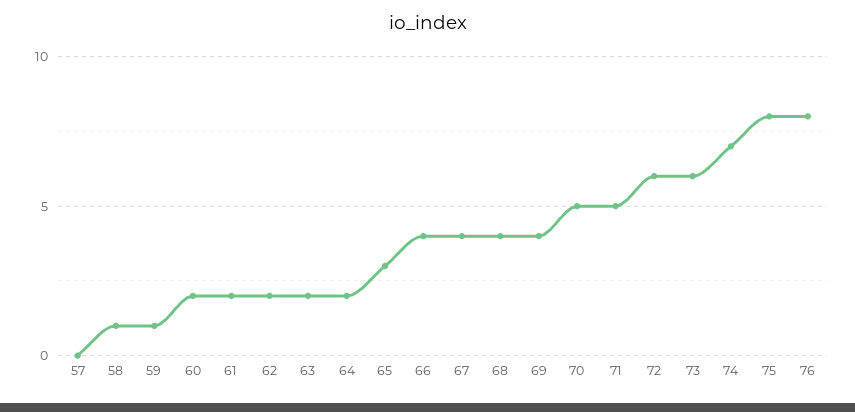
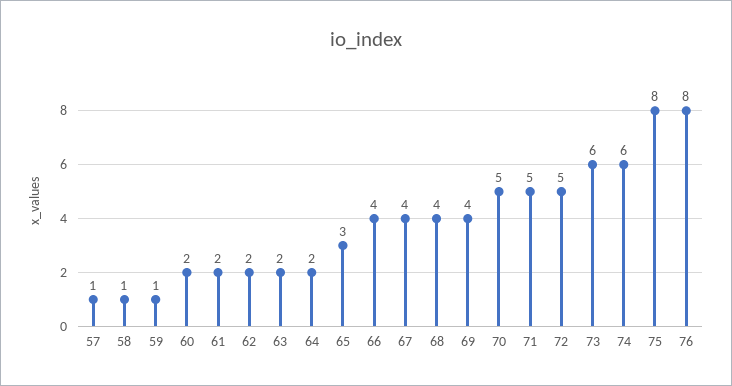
  {
-   "57": 0,
+   "57": 1,
    "58": 1,
    "59": 1,
    "60": 2,
    "61": 2,
    "62": 2,
    "63": 2,
    "64": 2,
    "65": 3,
    "66": 4,
    "67": 4,
    "68": 4,
    "69": 4,
    "70": 5,
    "71": 5,
-   "72": 6,
+   "72": 5,
    "73": 6,
-   "74": 7,
+   "74": 6,
    "75": 8,
    "76": 8
  }

